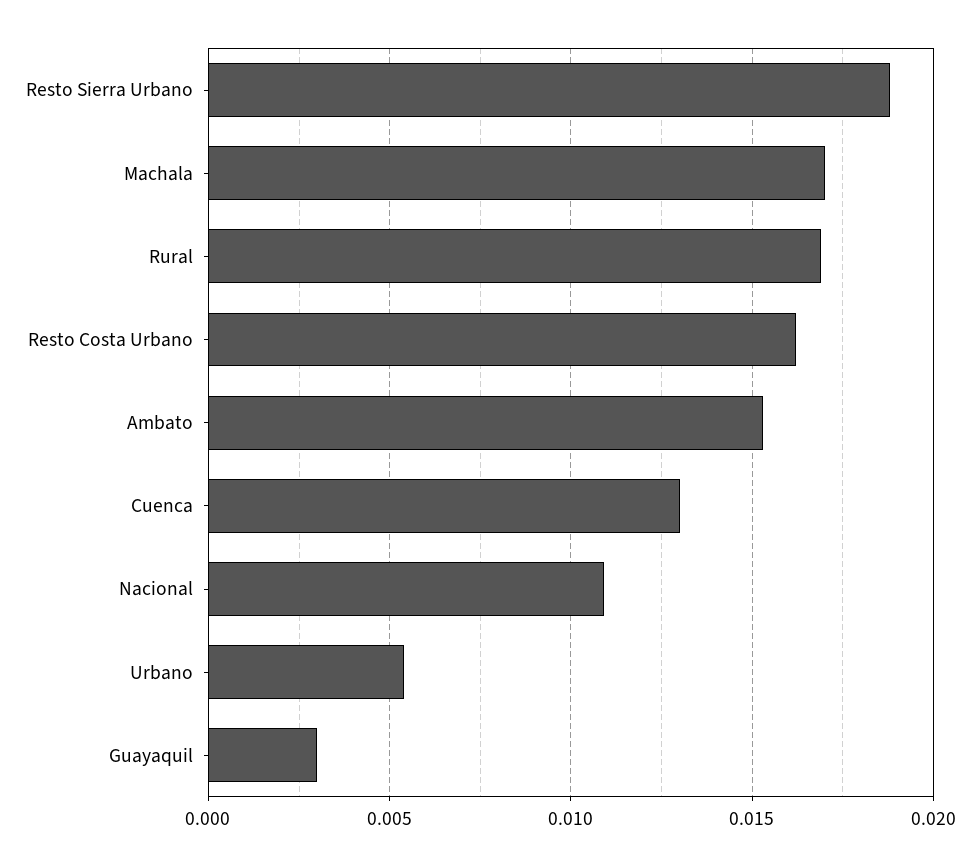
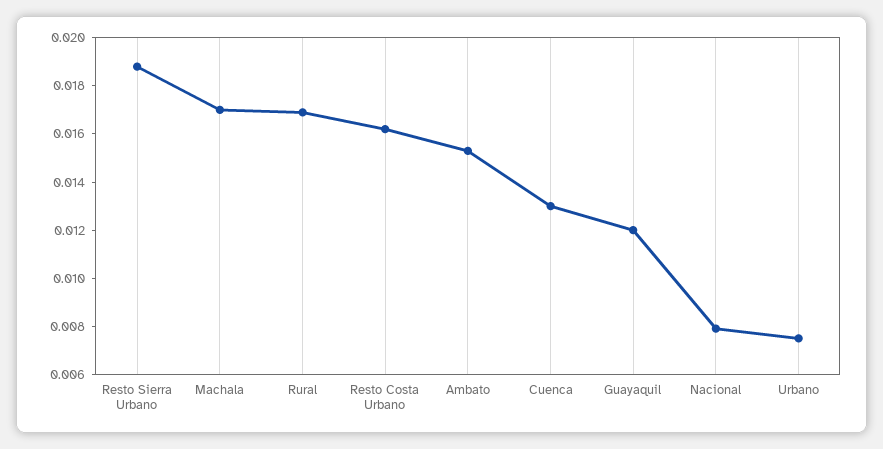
  {
    "Resto Sierra Urbano": 0.019,
    "Machala": 0.017,
    "Rural": 0.017,
    "Resto Costa Urbano": 0.016,
    "Ambato": 0.0155,
    "Cuenca": 0.013,
-   "Nacional": 0.011,
+   "Nacional": 0.008,
-   "Urbano": 0.0055,
+   "Urbano": 0.0075,
-   "Guayaquil": 0.003
+   "Guayaquil": 0.012
  }

